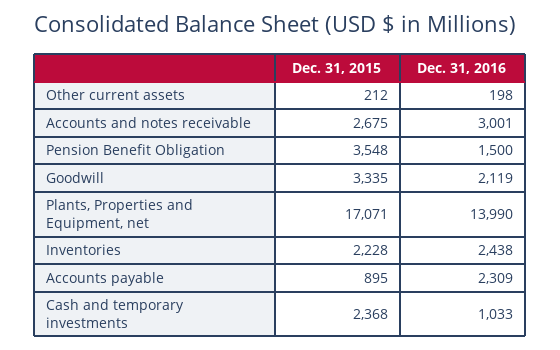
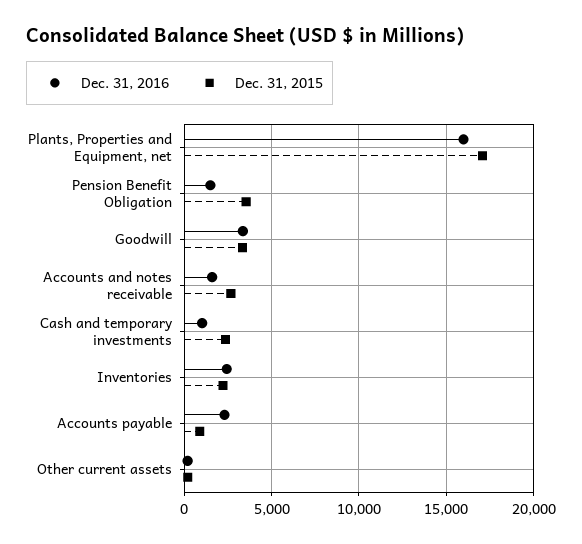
  {
    "Dec. 31, 2015": {
      "Other current assets": 212,
      "Accounts and notes receivable": 2675,
      "Pension Benefit Obligation": 3548,
      "Goodwill": 3335,
      "Plants, Properties and Equipment, net": 17071,
      "Inventories": 2228,
      "Accounts payable": 895,
      "Cash and temporary investments": 2368
    },
    "Dec. 31, 2016": {
      "Other current assets": 198,
-     "Accounts and notes receivable": 3001,
+     "Accounts and notes receivable": 1500,
      "Pension Benefit Obligation": 1500,
-     "Goodwill": 2119,
+     "Goodwill": 3500,
-     "Plants, Properties and Equipment, net": 13990,
+     "Plants, Properties and Equipment, net": 16000,
      "Inventories": 2438,
      "Accounts payable": 2309,
      "Cash and temporary investments": 1033
    }
  }

